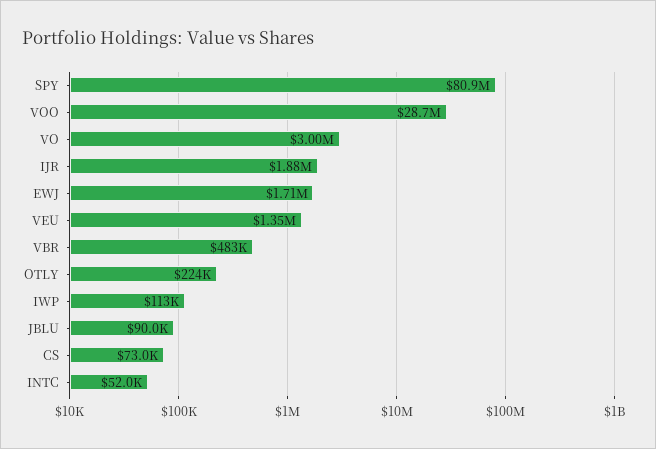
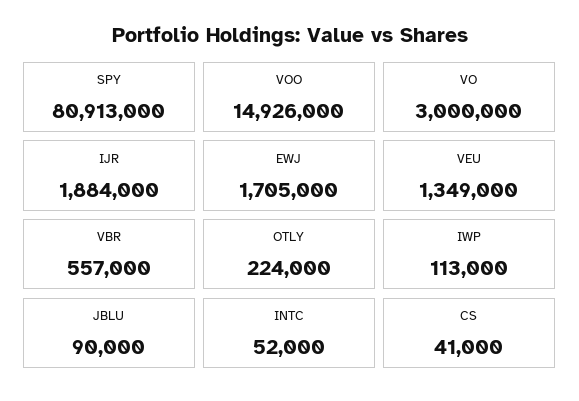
  {
    "SPY": 80913000,
-   "VOO": 28700000,
+   "VOO": 14926000,
    "VO": 3000000,
    "IJR": 1884000,
    "EWJ": 1705000,
    "VEU": 1349000,
-   "VBR": 483000,
+   "VBR": 557000,
    "OTLY": 224000,
    "IWP": 113000,
    "JBLU": 90000,
-   "CS": 73000,
+   "CS": 41000,
    "INTC": 52000
  }

